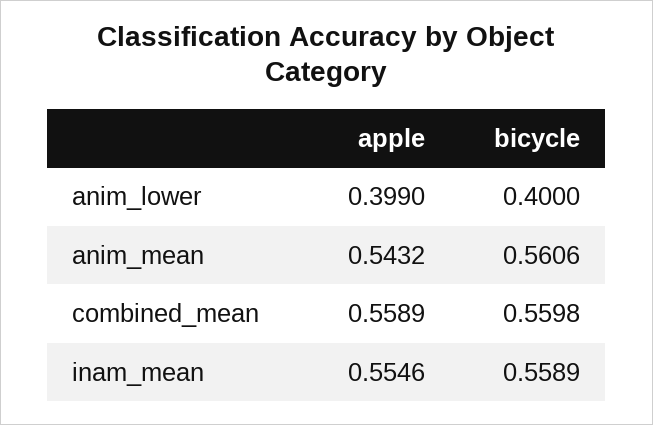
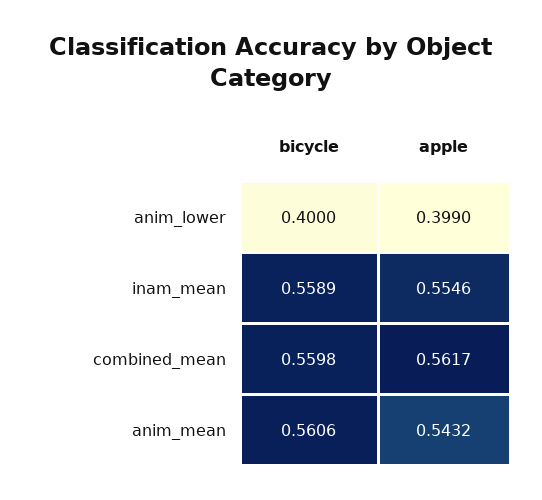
  {
    "apple": {
      "anim_lower": 0.399,
      "anim_mean": 0.5432,
-     "combined_mean": 0.5589,
+     "combined_mean": 0.5617,
      "inam_mean": 0.5546
    },
    "bicycle": {
      "anim_lower": 0.4,
      "anim_mean": 0.5606,
      "combined_mean": 0.5598,
      "inam_mean": 0.5589
    }
  }

